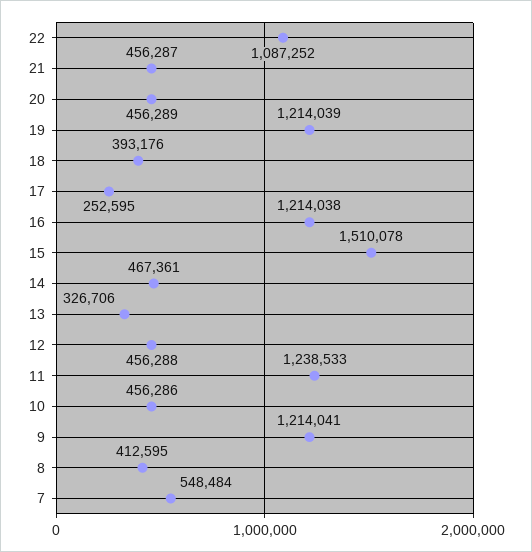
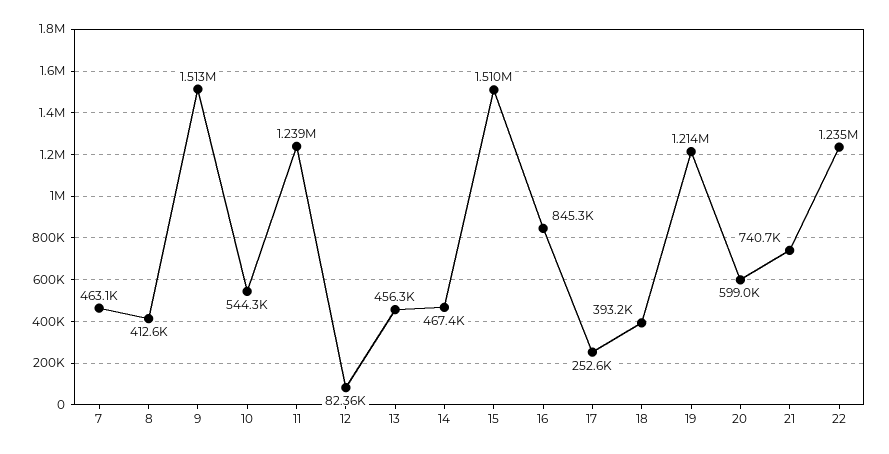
  {
-   "22": 1087252,
+   "22": 1235000,
-   "21": 456287,
+   "21": 740700,
-   "20": 456289,
+   "20": 599000,
    "19": 1214039,
    "18": 393176,
    "17": 252595,
-   "16": 1214038,
+   "16": 845300,
    "15": 1510078,
    "14": 467361,
-   "13": 326706,
+   "13": 456300,
-   "12": 456288,
+   "12": 82360,
    "11": 1238533,
-   "10": 456286,
+   "10": 544300,
-   "9": 1214041,
+   "9": 1513000,
    "8": 412595,
-   "7": 548484
+   "7": 463100
  }

